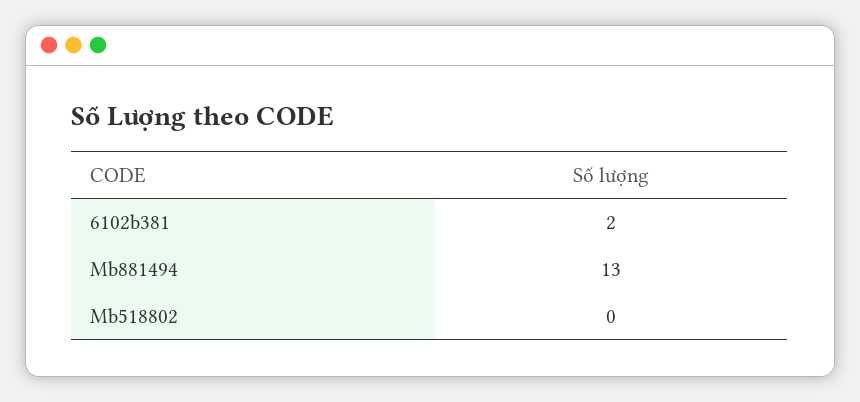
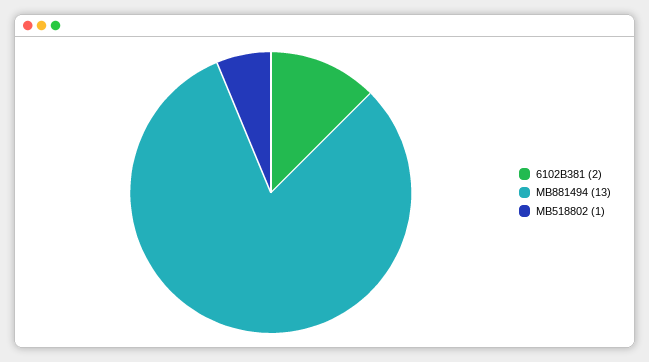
  {
    "6102b381": 2,
    "Mb881494": 13,
-   "Mb518802": 0
+   "Mb518802": 1
  }

